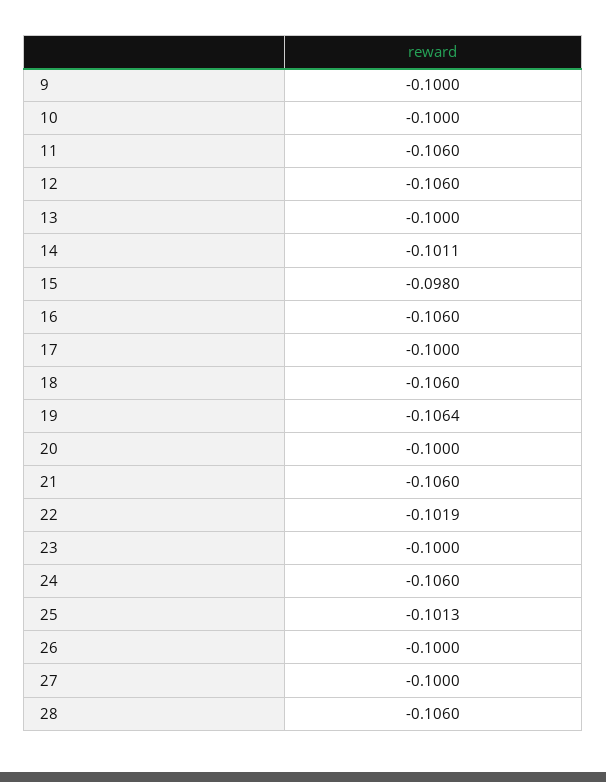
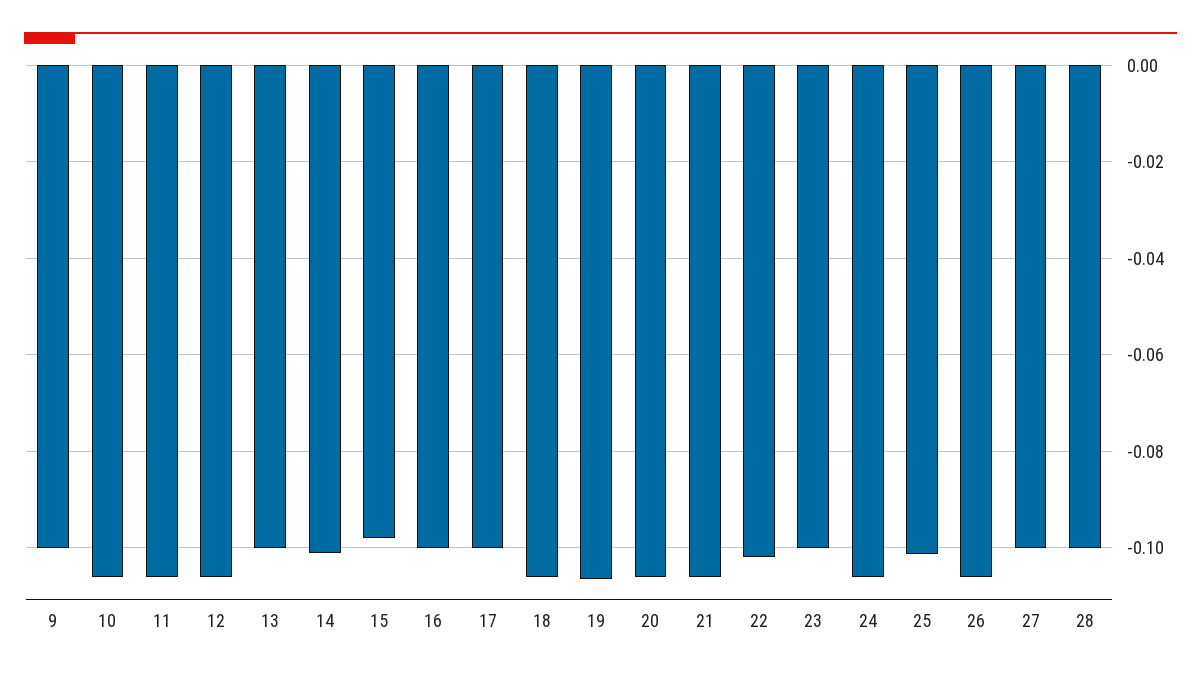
  {
    "9": -0.1,
-   "10": -0.1,
+   "10": -0.106,
    "11": -0.106,
    "12": -0.106,
    "13": -0.1,
    "14": -0.1011,
    "15": -0.098,
-   "16": -0.106,
+   "16": -0.1,
    "17": -0.1,
    "18": -0.106,
    "19": -0.1064,
-   "20": -0.1,
+   "20": -0.106,
    "21": -0.106,
    "22": -0.1019,
    "23": -0.1,
    "24": -0.106,
    "25": -0.1013,
-   "26": -0.1,
+   "26": -0.106,
    "27": -0.1,
-   "28": -0.106
+   "28": -0.1
  }

